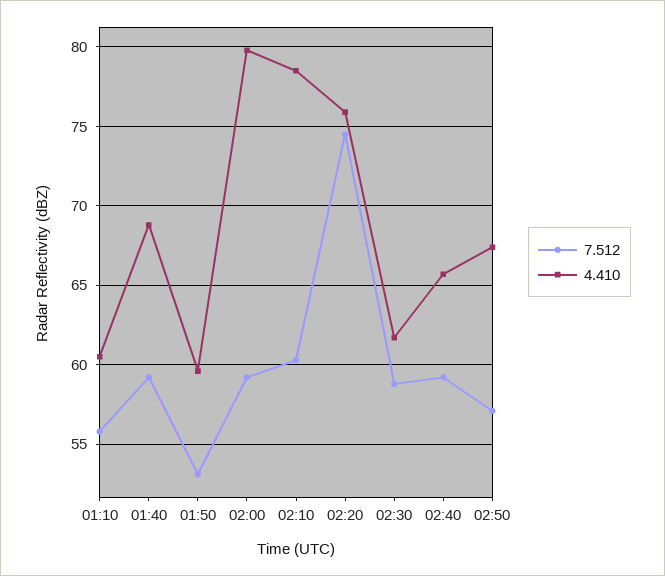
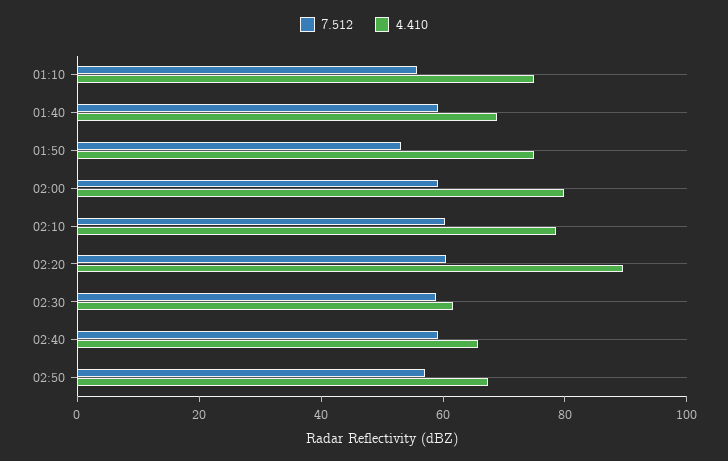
  {
    "7.512": {
      "01:10": 56,
      "01:40": 59,
      "01:50": 53,
      "02:00": 59,
      "02:10": 60.5,
-     "02:20": 74.5,
+     "02:20": 60,
      "02:30": 59,
      "02:40": 59,
      "02:50": 57
    },
    "4.410": {
-     "01:10": 60.5,
+     "01:10": 75,
      "01:40": 69,
-     "01:50": 59.5,
+     "01:50": 75,
      "02:00": 80,
      "02:10": 78.5,
-     "02:20": 76,
+     "02:20": 90,
      "02:30": 61.5,
      "02:40": 65.5,
      "02:50": 67.5
    }
  }

